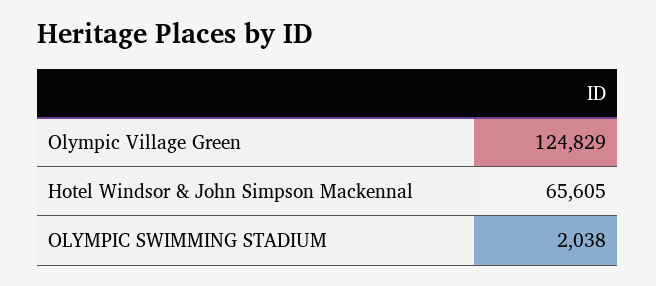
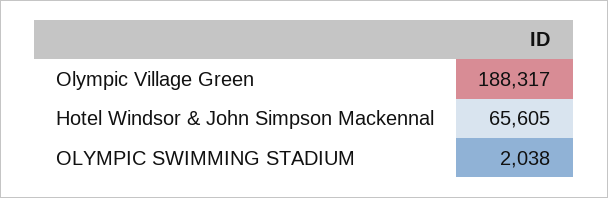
  {
-   "Olympic Village Green": 124829,
+   "Olympic Village Green": 188317,
    "Hotel Windsor & John Simpson Mackennal": 65605,
    "OLYMPIC SWIMMING STADIUM": 2038
  }

